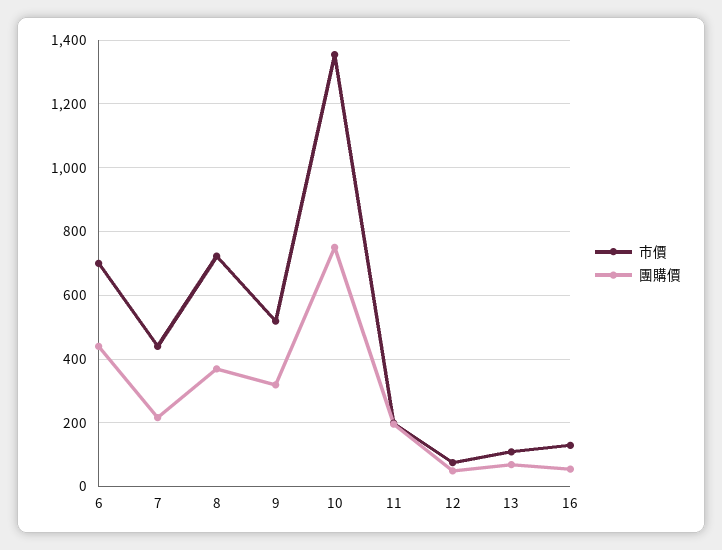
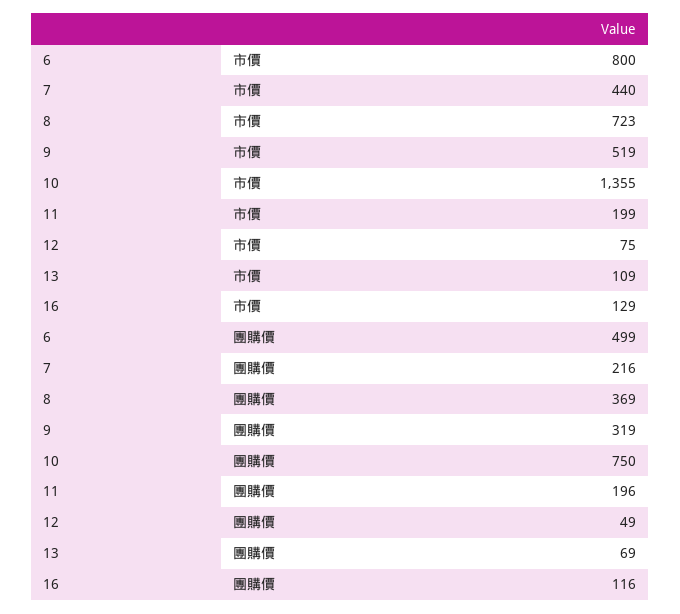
  {
    "市價": {
-     "6": 700,
+     "6": 800,
      "7": 440,
      "8": 723,
      "9": 519,
      "10": 1355,
      "11": 199,
      "12": 75,
      "13": 109,
      "16": 129
    },
    "團購價": {
-     "6": 440,
+     "6": 499,
      "7": 216,
      "8": 369,
      "9": 319,
      "10": 750,
      "11": 196,
      "12": 49,
      "13": 69,
-     "16": 60
+     "16": 116
    }
  }

